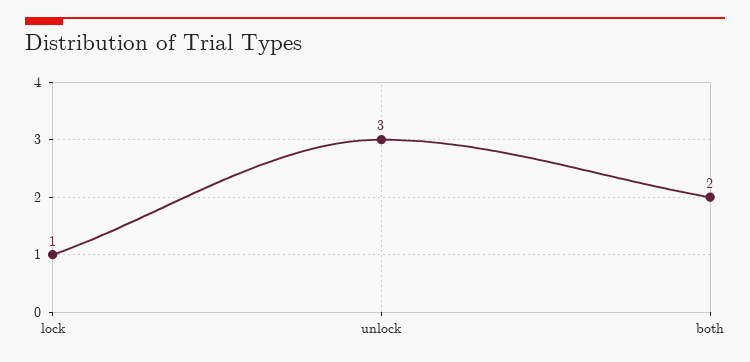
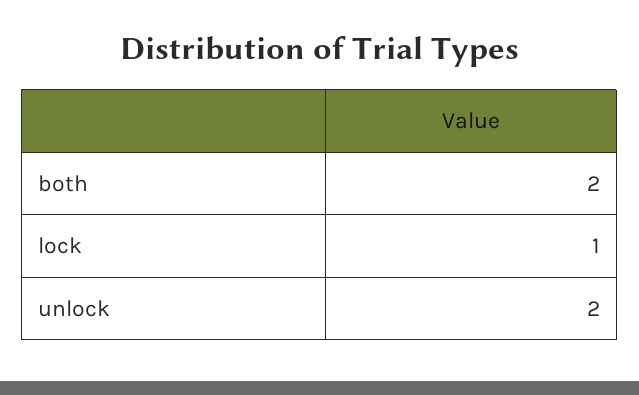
  {
    "lock": 1,
-   "unlock": 3,
+   "unlock": 2,
    "both": 2
  }

